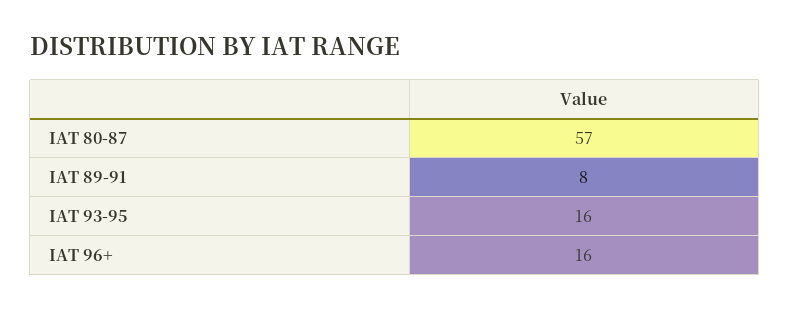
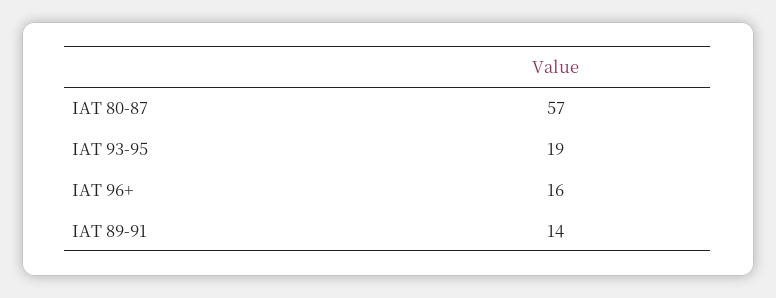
  {
    "IAT 80-87": 57,
-   "IAT 89-91": 8,
+   "IAT 89-91": 14,
-   "IAT 93-95": 16,
+   "IAT 93-95": 19,
    "IAT 96+": 16
  }

